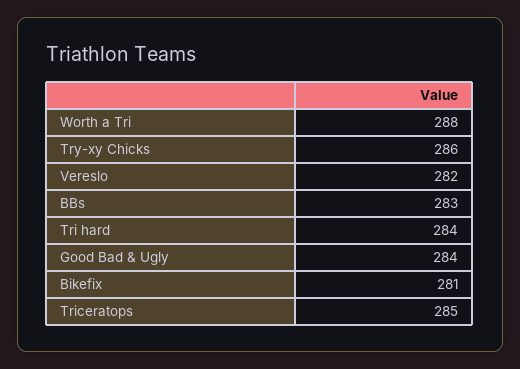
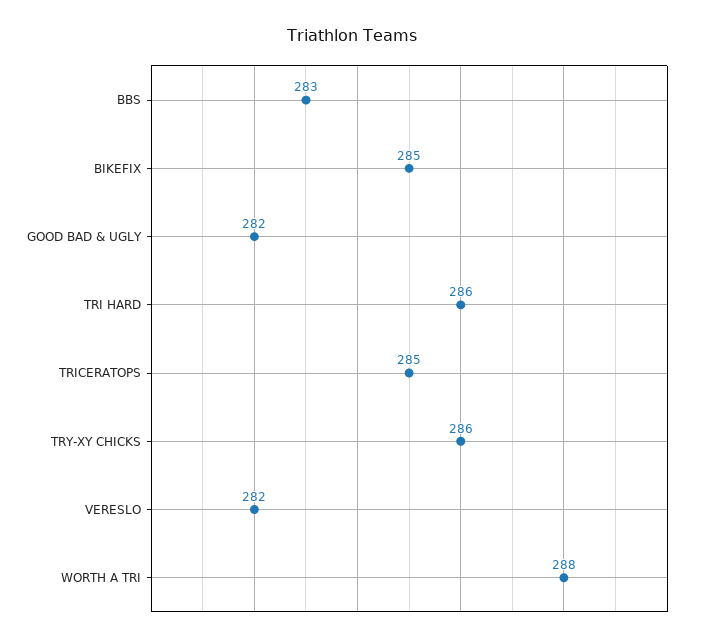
  {
    "Worth a Tri": 288,
    "Try-xy Chicks": 286,
    "Vereslo": 282,
    "BBs": 283,
-   "Tri hard": 284,
+   "Tri hard": 286,
-   "Good Bad & Ugly": 284,
+   "Good Bad & Ugly": 282,
-   "Bikefix": 281,
+   "Bikefix": 285,
    "Triceratops": 285
  }

